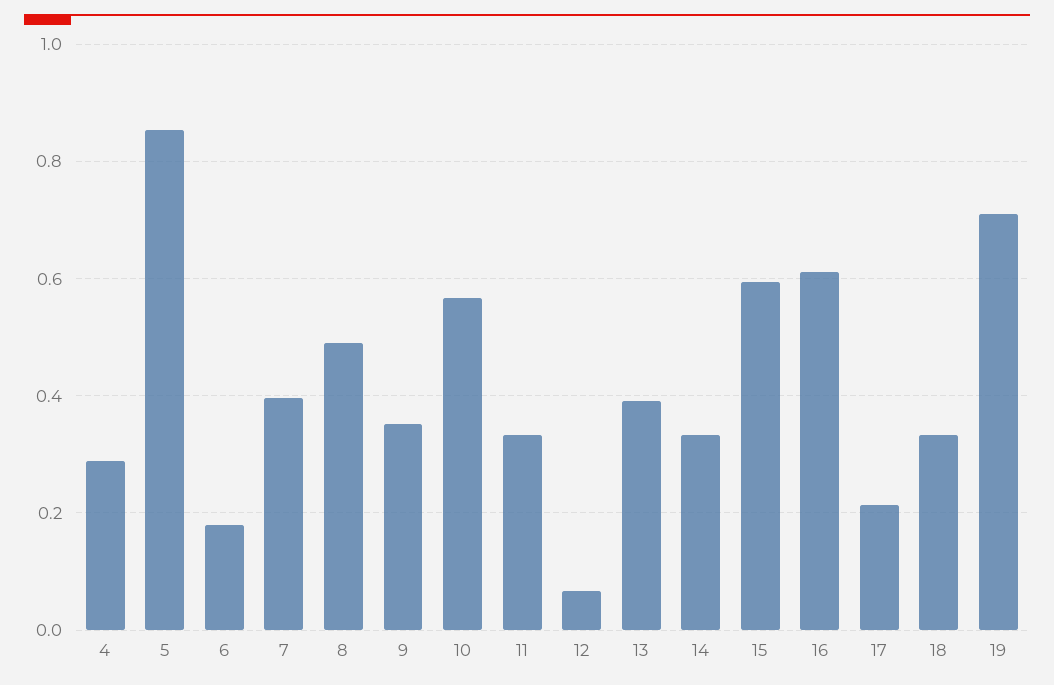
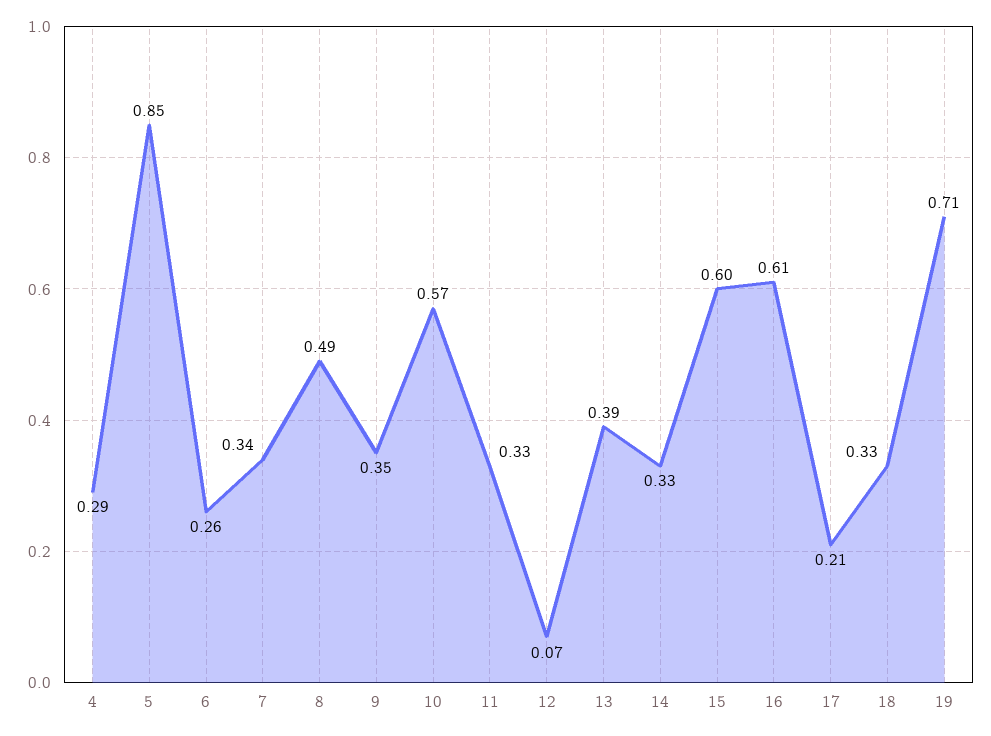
  {
    "4": 0.29,
    "5": 0.85,
-   "6": 0.18,
+   "6": 0.26,
-   "7": 0.4,
+   "7": 0.34,
    "8": 0.49,
    "9": 0.35,
    "10": 0.57,
    "11": 0.33,
    "12": 0.07,
    "13": 0.39,
    "14": 0.33,
    "15": 0.6,
    "16": 0.61,
    "17": 0.21,
    "18": 0.33,
    "19": 0.71
  }

